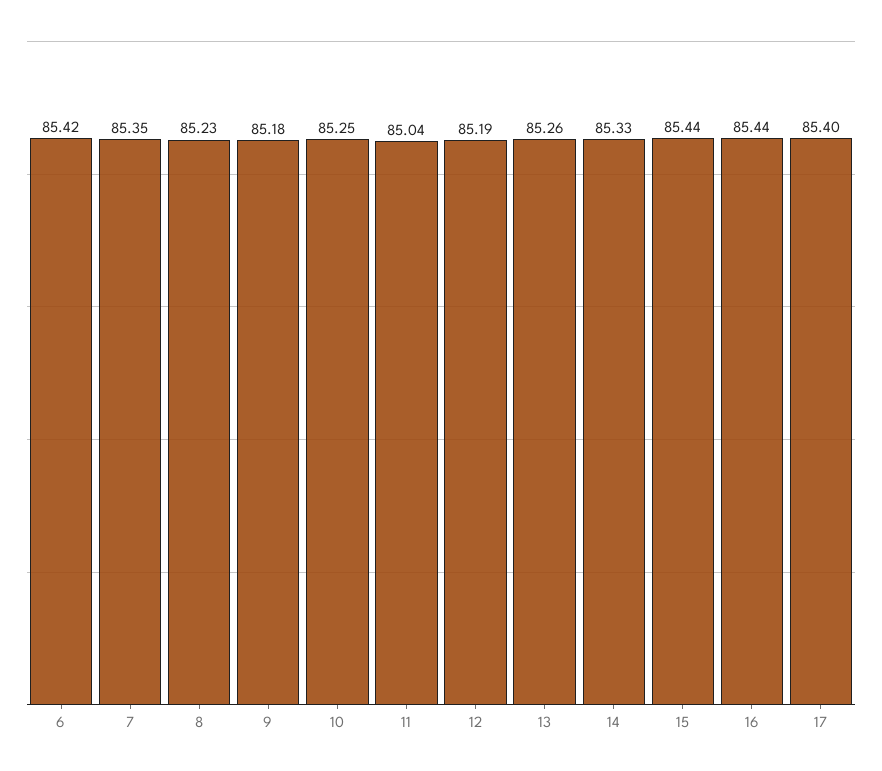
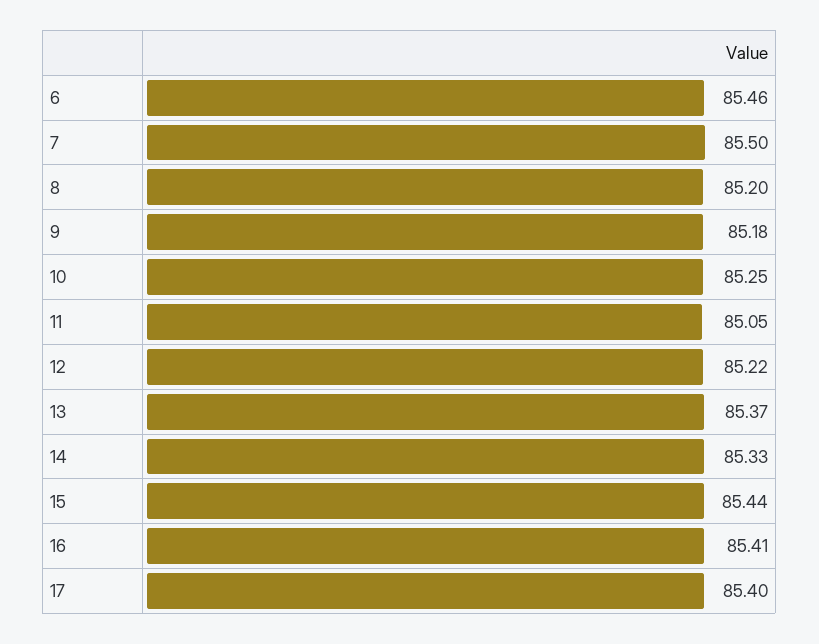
  {
-   "6": 85.42,
+   "6": 85.46,
-   "7": 85.35,
+   "7": 85.5,
-   "8": 85.23,
+   "8": 85.2,
    "9": 85.18,
    "10": 85.25,
-   "11": 85.04,
+   "11": 85.05,
-   "12": 85.19,
+   "12": 85.22,
-   "13": 85.26,
+   "13": 85.37,
    "14": 85.33,
    "15": 85.44,
-   "16": 85.44,
+   "16": 85.41,
    "17": 85.4
  }

